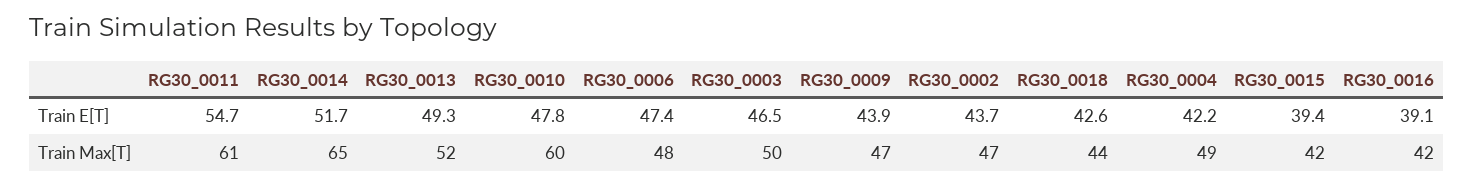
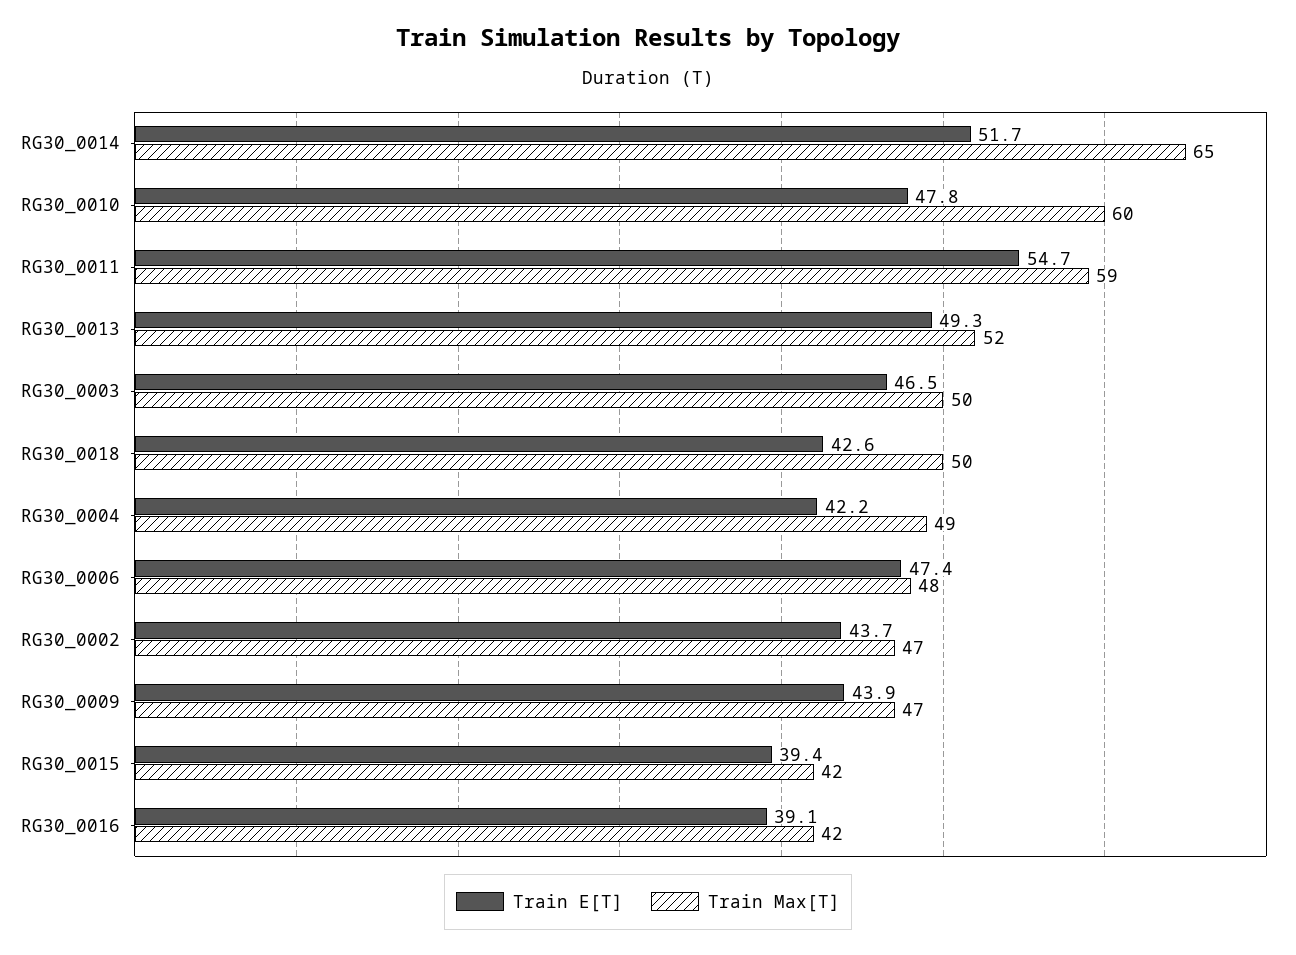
  {
    "Train E[T]": {
      "RG30_0011": 54.7,
      "RG30_0014": 51.7,
      "RG30_0013": 49.3,
      "RG30_0010": 47.8,
      "RG30_0006": 47.4,
      "RG30_0003": 46.5,
      "RG30_0009": 43.9,
      "RG30_0002": 43.7,
      "RG30_0018": 42.6,
      "RG30_0004": 42.2,
      "RG30_0015": 39.4,
      "RG30_0016": 39.1
    },
    "Train Max[T]": {
-     "RG30_0011": 61,
+     "RG30_0011": 59,
      "RG30_0014": 65,
      "RG30_0013": 52,
      "RG30_0010": 60,
      "RG30_0006": 48,
      "RG30_0003": 50,
      "RG30_0009": 47,
      "RG30_0002": 47,
-     "RG30_0018": 44,
+     "RG30_0018": 50,
      "RG30_0004": 49,
      "RG30_0015": 42,
      "RG30_0016": 42
    }
  }

